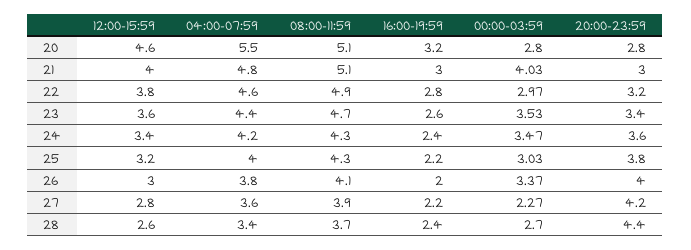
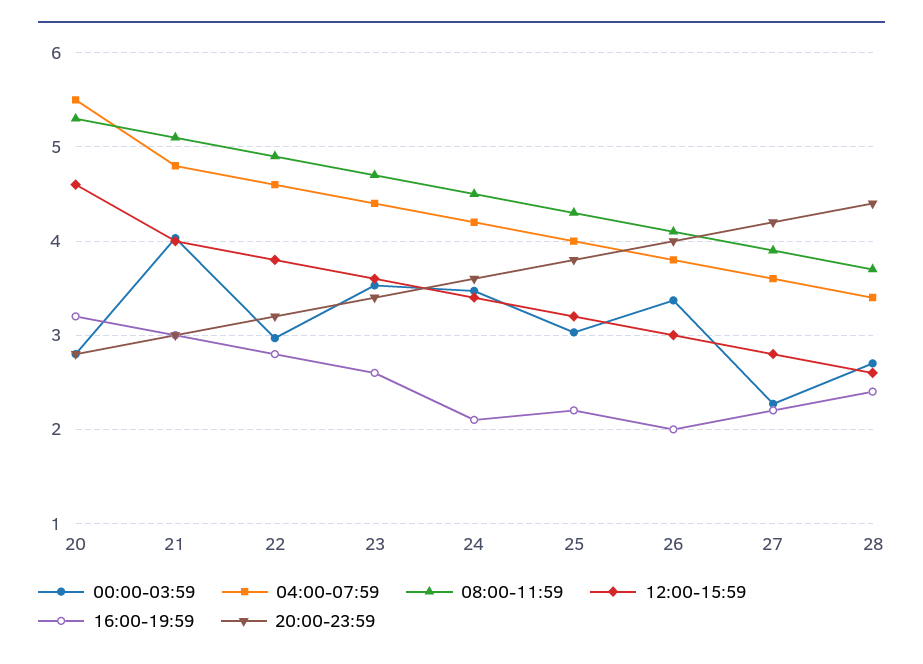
  {
    "12:00-15:59": {
      "20": 4.6,
      "21": 4,
      "22": 3.8,
      "23": 3.6,
      "24": 3.4,
      "25": 3.2,
      "26": 3,
      "27": 2.8,
      "28": 2.6
    },
    "04:00-07:59": {
      "20": 5.5,
      "21": 4.8,
      "22": 4.6,
      "23": 4.4,
      "24": 4.2,
      "25": 4,
      "26": 3.8,
      "27": 3.6,
      "28": 3.4
    },
    "08:00-11:59": {
-     "20": 5.1,
+     "20": 5.3,
      "21": 5.1,
      "22": 4.9,
      "23": 4.7,
-     "24": 4.3,
+     "24": 4.5,
      "25": 4.3,
      "26": 4.1,
      "27": 3.9,
      "28": 3.7
    },
    "16:00-19:59": {
      "20": 3.2,
      "21": 3,
      "22": 2.8,
      "23": 2.6,
-     "24": 2.4,
+     "24": 2.1,
      "25": 2.2,
      "26": 2,
      "27": 2.2,
      "28": 2.4
    },
    "00:00-03:59": {
      "20": 2.8,
      "21": 4.03,
      "22": 2.97,
      "23": 3.53,
      "24": 3.47,
      "25": 3.03,
      "26": 3.37,
      "27": 2.27,
      "28": 2.7
    },
    "20:00-23:59": {
      "20": 2.8,
      "21": 3,
      "22": 3.2,
      "23": 3.4,
      "24": 3.6,
      "25": 3.8,
      "26": 4,
      "27": 4.2,
      "28": 4.4
    }
  }

